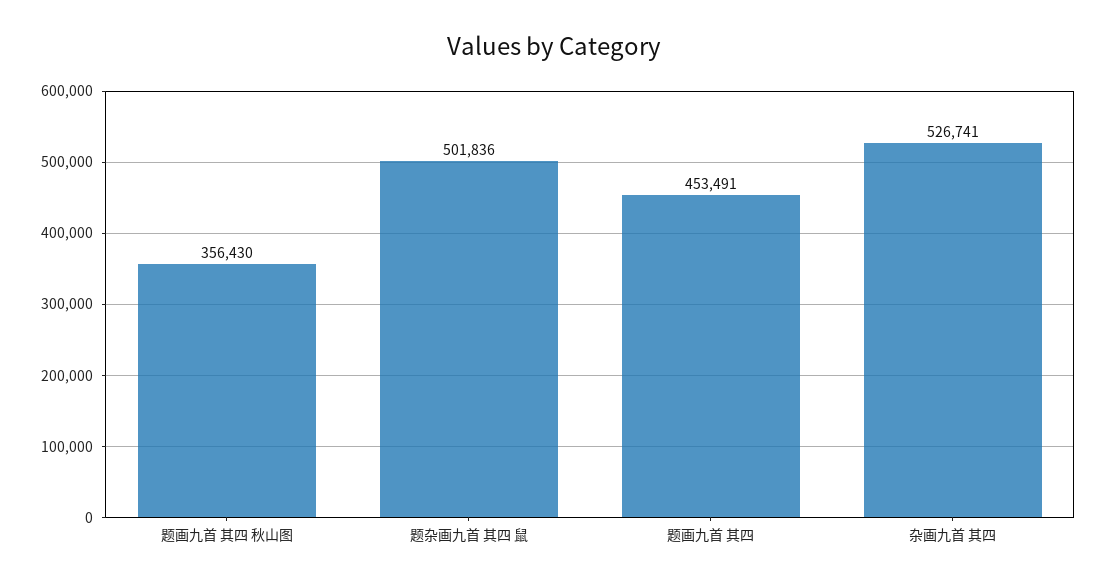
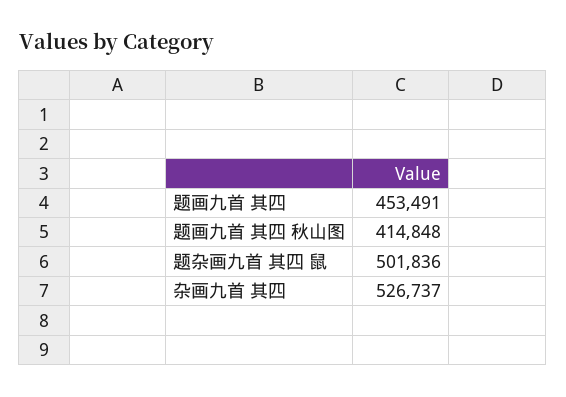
  {
-   "题画九首 其四 秋山图": 356430,
+   "题画九首 其四 秋山图": 414848,
    "题杂画九首 其四 鼠": 501836,
    "题画九首 其四": 453491,
-   "杂画九首 其四": 526741
+   "杂画九首 其四": 526737
  }

